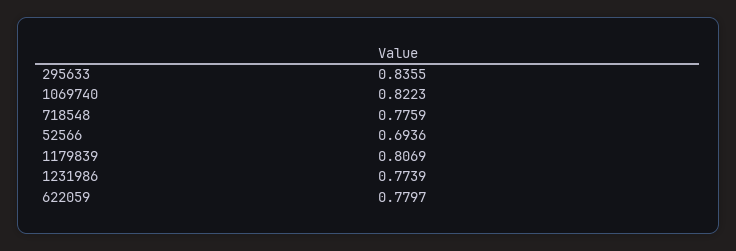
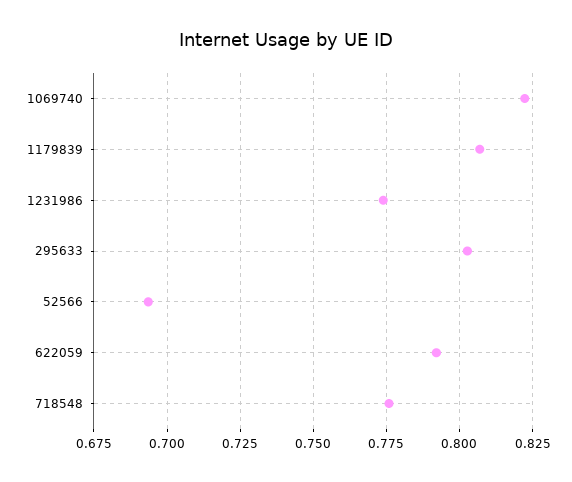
  {
-   "295633": 0.8355,
+   "295633": 0.8025,
    "1069740": 0.8223,
    "718548": 0.7759,
    "52566": 0.6936,
    "1179839": 0.8069,
    "1231986": 0.7739,
-   "622059": 0.7797
+   "622059": 0.7925
  }

